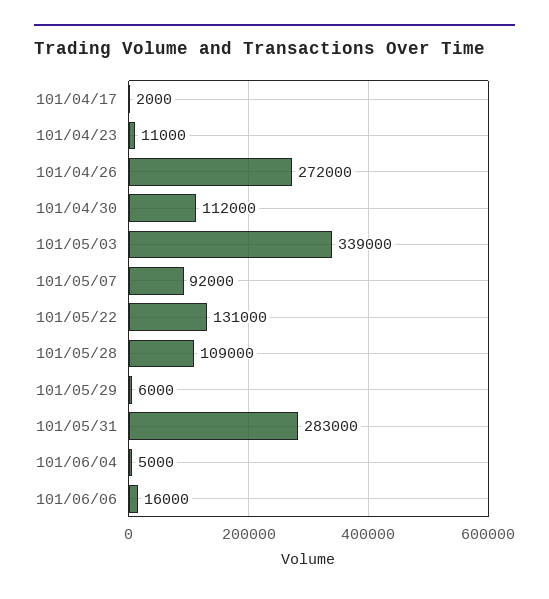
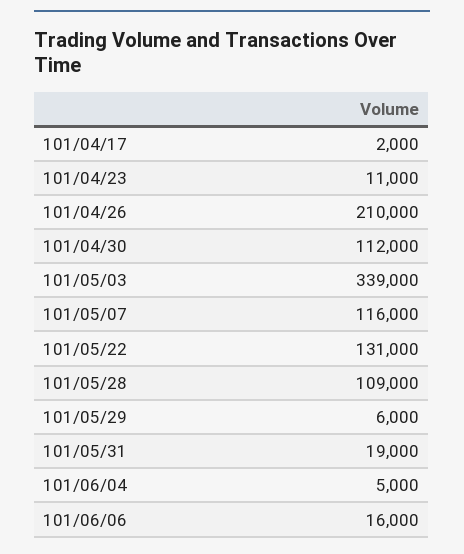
  {
    "101/04/17": 2000,
    "101/04/23": 11000,
-   "101/04/26": 272000,
+   "101/04/26": 210000,
    "101/04/30": 112000,
    "101/05/03": 339000,
-   "101/05/07": 92000,
+   "101/05/07": 116000,
    "101/05/22": 131000,
    "101/05/28": 109000,
    "101/05/29": 6000,
-   "101/05/31": 283000,
+   "101/05/31": 19000,
    "101/06/04": 5000,
    "101/06/06": 16000
  }

